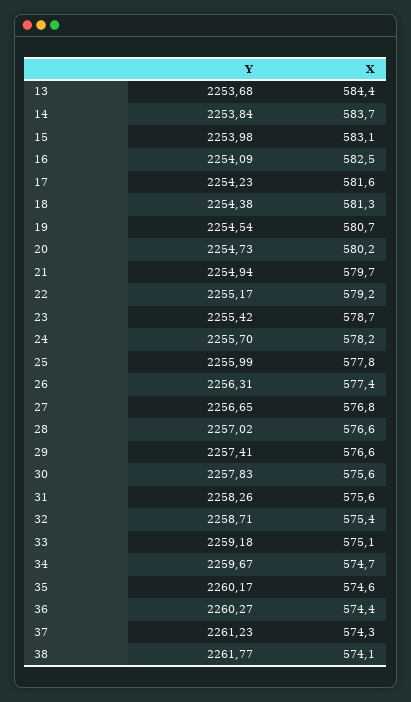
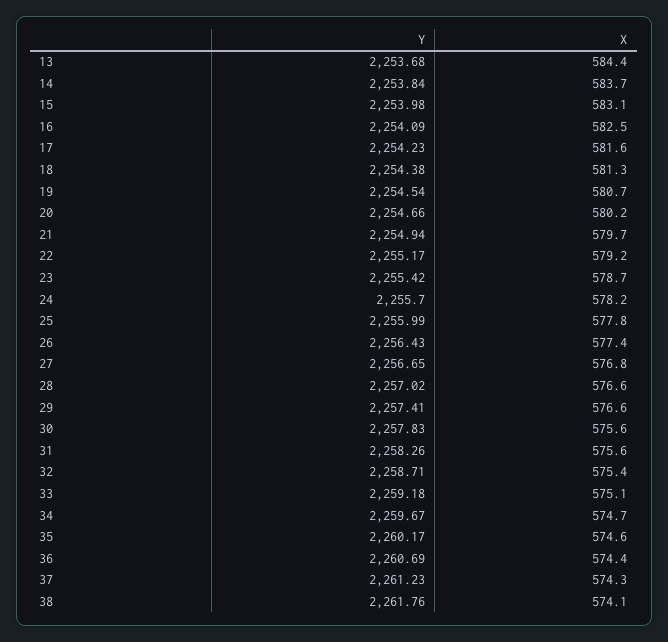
  {
    "Y": {
      "13": 2253.68,
      "14": 2253.84,
      "15": 2253.98,
      "16": 2254.09,
      "17": 2254.23,
      "18": 2254.38,
      "19": 2254.54,
-     "20": 2254.73,
+     "20": 2254.66,
      "21": 2254.94,
      "22": 2255.17,
      "23": 2255.42,
      "24": 2255.7,
      "25": 2255.99,
-     "26": 2256.31,
+     "26": 2256.43,
      "27": 2256.65,
      "28": 2257.02,
      "29": 2257.41,
      "30": 2257.83,
      "31": 2258.26,
      "32": 2258.71,
      "33": 2259.18,
      "34": 2259.67,
      "35": 2260.17,
-     "36": 2260.27,
+     "36": 2260.69,
      "37": 2261.23,
-     "38": 2261.77
+     "38": 2261.76
    },
    "X": {
      "13": 584.4,
      "14": 583.7,
      "15": 583.1,
      "16": 582.5,
      "17": 581.6,
      "18": 581.3,
      "19": 580.7,
      "20": 580.2,
      "21": 579.7,
      "22": 579.2,
      "23": 578.7,
      "24": 578.2,
      "25": 577.8,
      "26": 577.4,
      "27": 576.8,
      "28": 576.6,
      "29": 576.6,
      "30": 575.6,
      "31": 575.6,
      "32": 575.4,
      "33": 575.1,
      "34": 574.7,
      "35": 574.6,
      "36": 574.4,
      "37": 574.3,
      "38": 574.1
    }
  }

